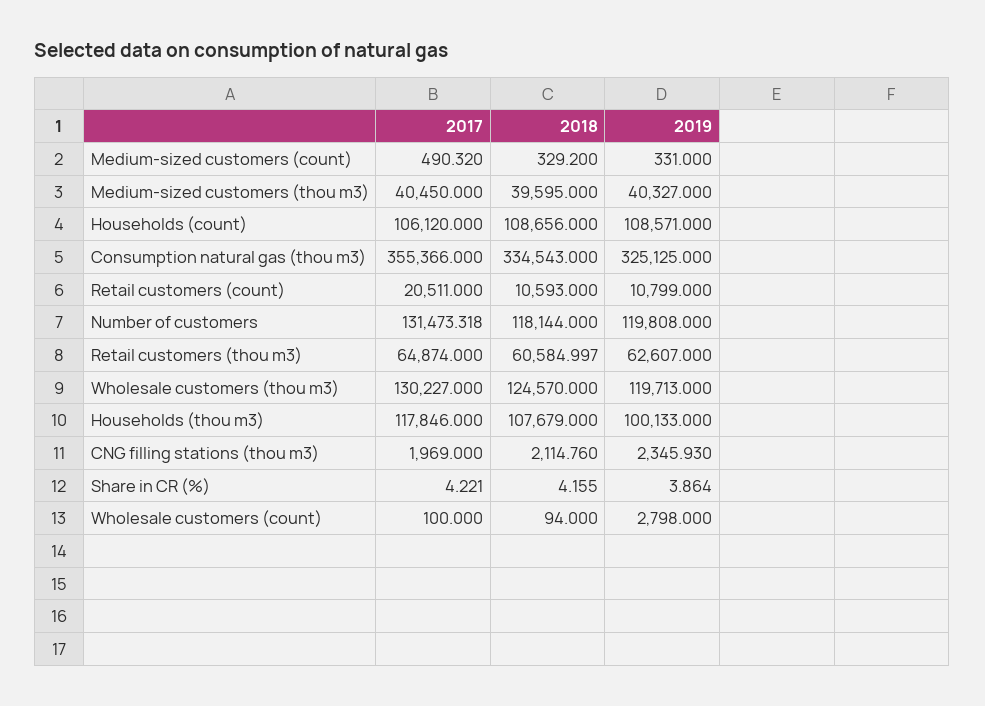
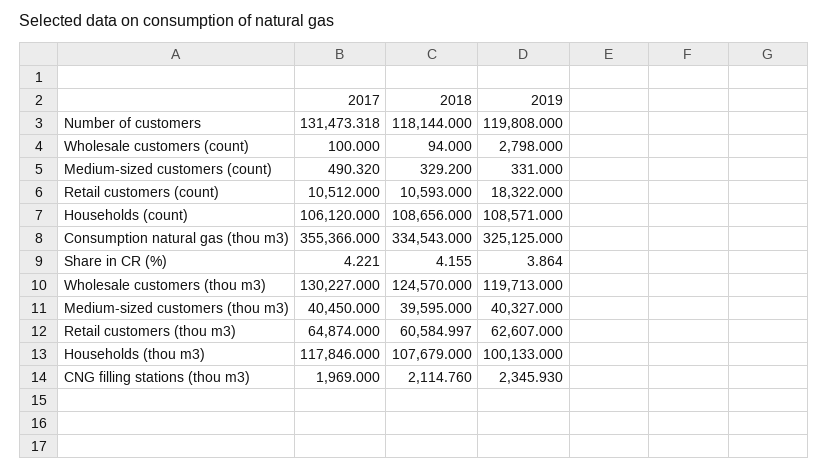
  {
    "2017": {
      "Medium-sized customers (count)": 490.32,
      "Medium-sized customers (thou m3)": 40450,
      "Households (count)": 106120,
      "Consumption natural gas (thou m3)": 355366,
-     "Retail customers (count)": 20511,
+     "Retail customers (count)": 10512,
      "Number of customers": 131473.318,
      "Retail customers (thou m3)": 64874,
      "Wholesale customers (thou m3)": 130227,
      "Households (thou m3)": 117846,
      "CNG filling stations (thou m3)": 1969,
      "Share in CR (%)": 4.221,
      "Wholesale customers (count)": 100
    },
    "2018": {
      "Medium-sized customers (count)": 329.2,
      "Medium-sized customers (thou m3)": 39595,
      "Households (count)": 108656,
      "Consumption natural gas (thou m3)": 334543,
      "Retail customers (count)": 10593,
      "Number of customers": 118144,
      "Retail customers (thou m3)": 60584.997,
      "Wholesale customers (thou m3)": 124570,
      "Households (thou m3)": 107679,
      "CNG filling stations (thou m3)": 2114.76,
      "Share in CR (%)": 4.155,
      "Wholesale customers (count)": 94
    },
    "2019": {
      "Medium-sized customers (count)": 331,
      "Medium-sized customers (thou m3)": 40327,
      "Households (count)": 108571,
      "Consumption natural gas (thou m3)": 325125,
-     "Retail customers (count)": 10799,
+     "Retail customers (count)": 18322,
      "Number of customers": 119808,
      "Retail customers (thou m3)": 62607,
      "Wholesale customers (thou m3)": 119713,
      "Households (thou m3)": 100133,
      "CNG filling stations (thou m3)": 2345.93,
      "Share in CR (%)": 3.864,
      "Wholesale customers (count)": 2798
    }
  }

